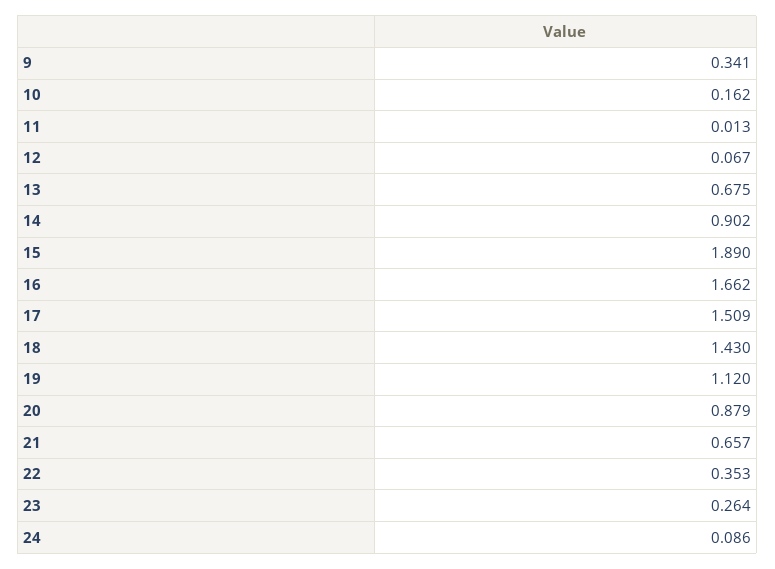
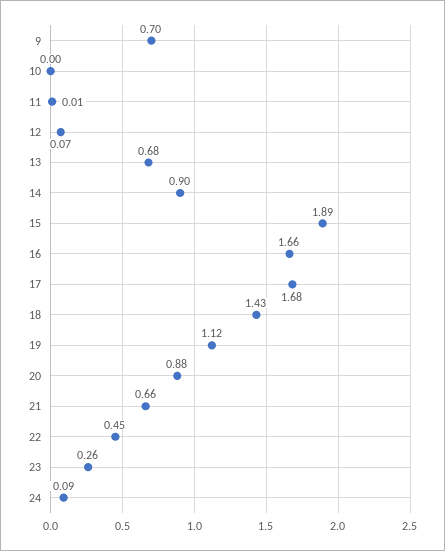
  {
-   "9": 0.341,
+   "9": 0.7,
-   "10": 0.162,
+   "10": 0,
    "11": 0.013,
    "12": 0.067,
    "13": 0.675,
    "14": 0.902,
    "15": 1.89,
    "16": 1.662,
-   "17": 1.509,
+   "17": 1.68,
    "18": 1.43,
    "19": 1.12,
    "20": 0.879,
    "21": 0.657,
-   "22": 0.353,
+   "22": 0.45,
    "23": 0.264,
    "24": 0.086
  }

